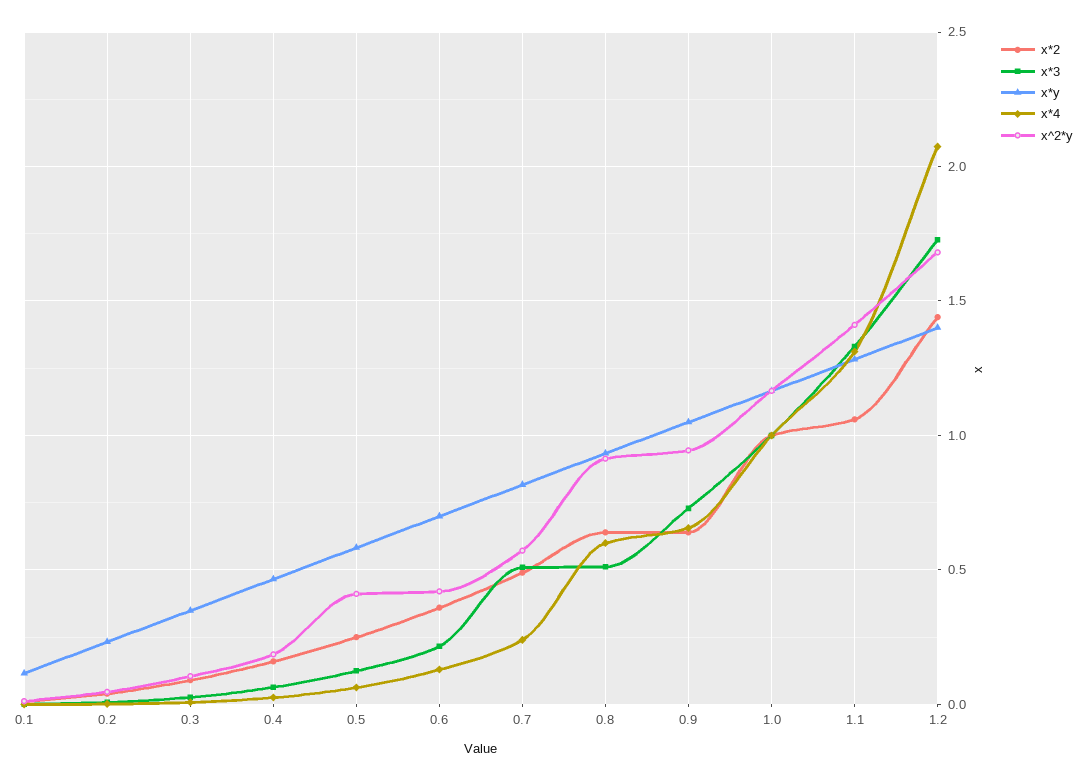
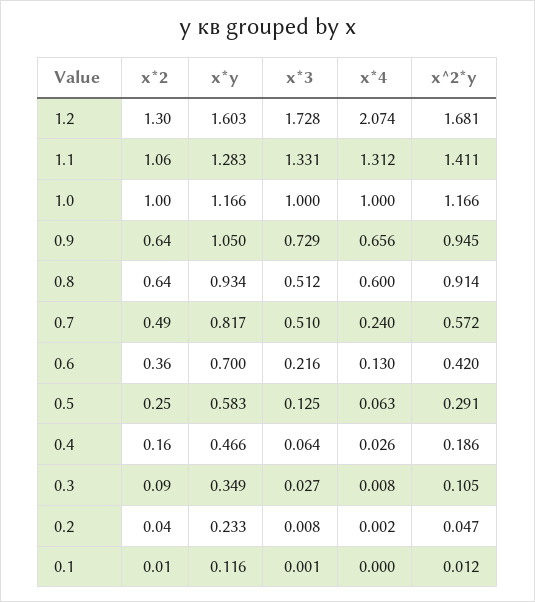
  {
    "x*2": {
      "0.1": 0.01,
      "0.2": 0.04,
      "0.3": 0.09,
      "0.4": 0.16,
      "0.5": 0.25,
      "0.6": 0.36,
      "0.7": 0.49,
      "0.8": 0.64,
      "0.9": 0.64,
      "1.0": 1,
      "1.1": 1.06,
-     "1.2": 1.45
+     "1.2": 1.3
    },
    "x*3": {
      "0.1": 0.001,
      "0.2": 0.008,
      "0.3": 0.027,
      "0.4": 0.064,
      "0.5": 0.125,
      "0.6": 0.216,
      "0.7": 0.51,
      "0.8": 0.512,
      "0.9": 0.729,
      "1.0": 1,
      "1.1": 1.331,
      "1.2": 1.728
    },
    "x*y": {
      "0.1": 0.116,
      "0.2": 0.233,
      "0.3": 0.349,
      "0.4": 0.466,
      "0.5": 0.583,
      "0.6": 0.7,
      "0.7": 0.817,
      "0.8": 0.934,
      "0.9": 1.05,
      "1.0": 1.166,
      "1.1": 1.283,
-     "1.2": 1.4
+     "1.2": 1.603
    },
    "x*4": {
      "0.1": 0,
      "0.2": 0.002,
      "0.3": 0.008,
      "0.4": 0.026,
      "0.5": 0.063,
      "0.6": 0.13,
      "0.7": 0.24,
      "0.8": 0.6,
      "0.9": 0.656,
      "1.0": 1,
      "1.1": 1.312,
      "1.2": 2.074
    },
    "x^2*y": {
      "0.1": 0.012,
      "0.2": 0.047,
      "0.3": 0.105,
      "0.4": 0.186,
-     "0.5": 0.4,
+     "0.5": 0.291,
      "0.6": 0.42,
      "0.7": 0.572,
      "0.8": 0.914,
      "0.9": 0.945,
      "1.0": 1.166,
      "1.1": 1.411,
      "1.2": 1.681
    }
  }

